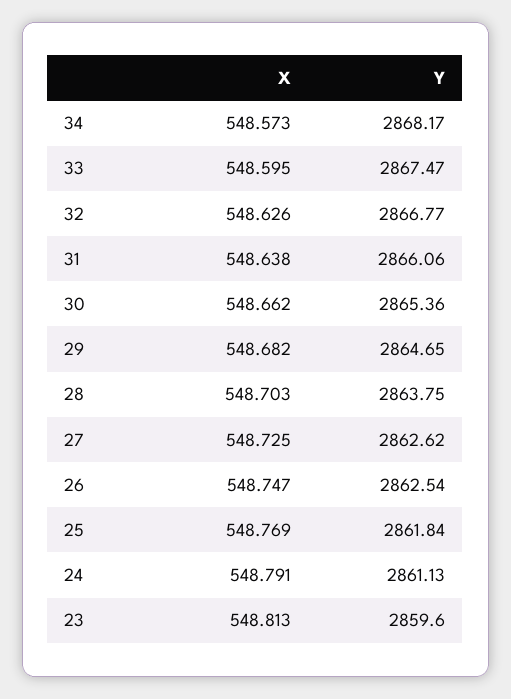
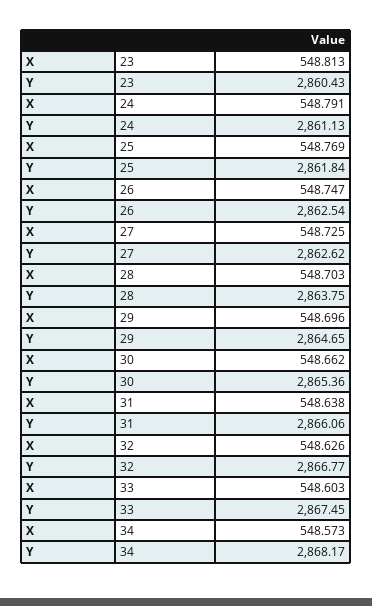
  {
    "X": {
      "34": 548.573,
-     "33": 548.595,
+     "33": 548.603,
      "32": 548.626,
      "31": 548.638,
      "30": 548.662,
-     "29": 548.682,
+     "29": 548.696,
      "28": 548.703,
      "27": 548.725,
      "26": 548.747,
      "25": 548.769,
      "24": 548.791,
      "23": 548.813
    },
    "Y": {
      "34": 2868.17,
-     "33": 2867.47,
+     "33": 2867.45,
      "32": 2866.77,
      "31": 2866.06,
      "30": 2865.36,
      "29": 2864.65,
      "28": 2863.75,
      "27": 2862.62,
      "26": 2862.54,
      "25": 2861.84,
      "24": 2861.13,
-     "23": 2859.6
+     "23": 2860.43
    }
  }

